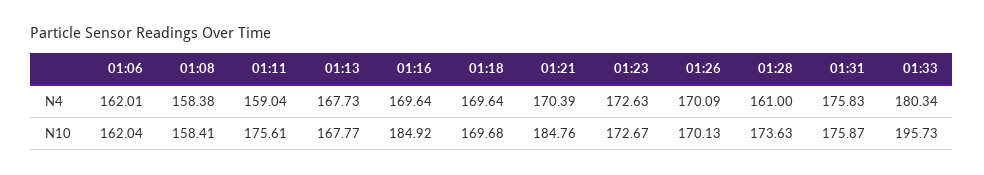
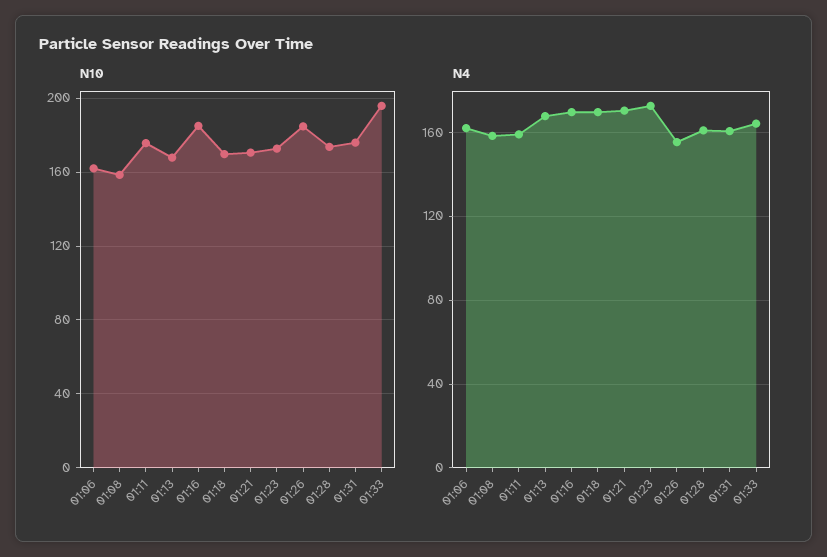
  {
    "N4": {
      "01:06": 162.01,
      "01:08": 158.38,
      "01:11": 159.04,
      "01:13": 167.73,
      "01:16": 169.64,
      "01:18": 169.64,
      "01:21": 170.39,
      "01:23": 172.63,
-     "01:26": 170.09,
+     "01:26": 155,
      "01:28": 161,
-     "01:31": 175.83,
+     "01:31": 160,
-     "01:33": 180.34
+     "01:33": 165
    },
    "N10": {
      "01:06": 162.04,
      "01:08": 158.41,
      "01:11": 175.61,
      "01:13": 167.77,
      "01:16": 184.92,
      "01:18": 169.68,
-     "01:21": 184.76,
+     "01:21": 170,
      "01:23": 172.67,
-     "01:26": 170.13,
+     "01:26": 185,
      "01:28": 173.63,
      "01:31": 175.87,
      "01:33": 195.73
    }
  }

